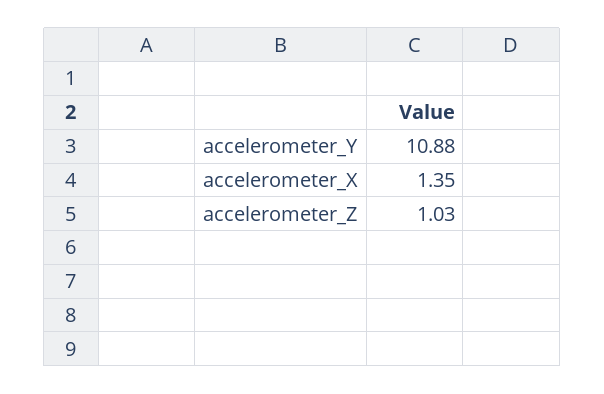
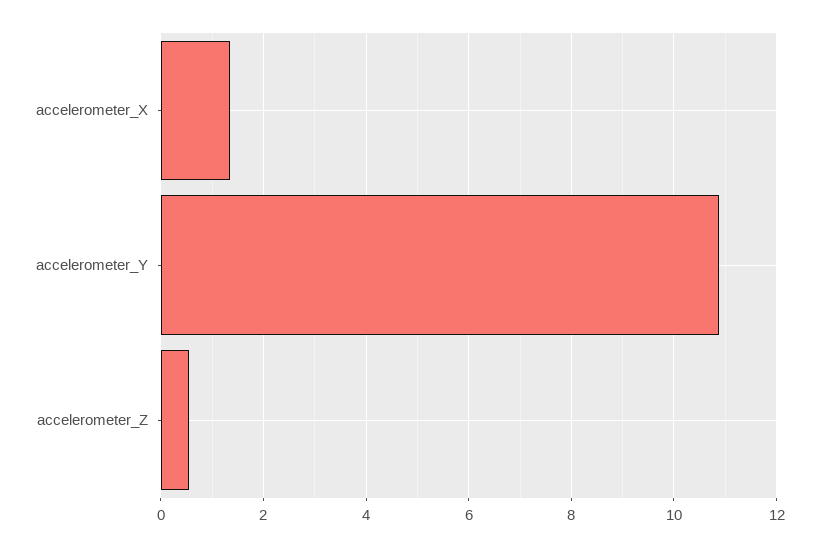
  {
    "accelerometer_Y": 10.88,
    "accelerometer_X": 1.35,
-   "accelerometer_Z": 1.03
+   "accelerometer_Z": 0.6
  }

